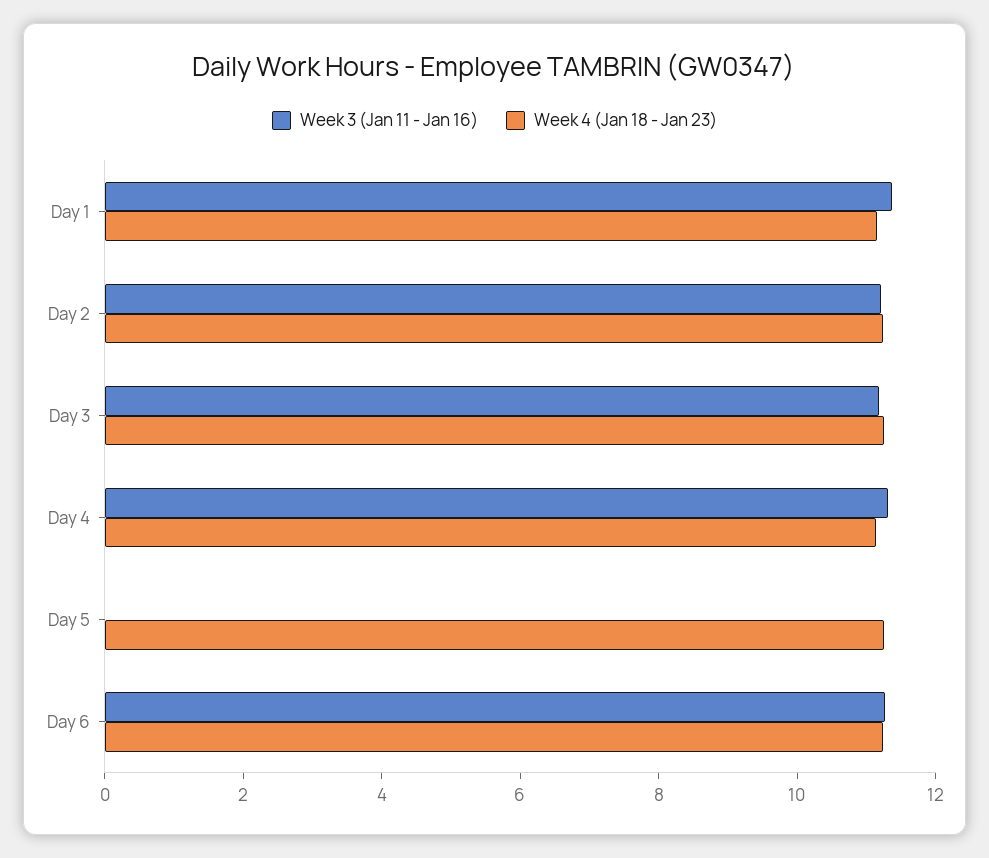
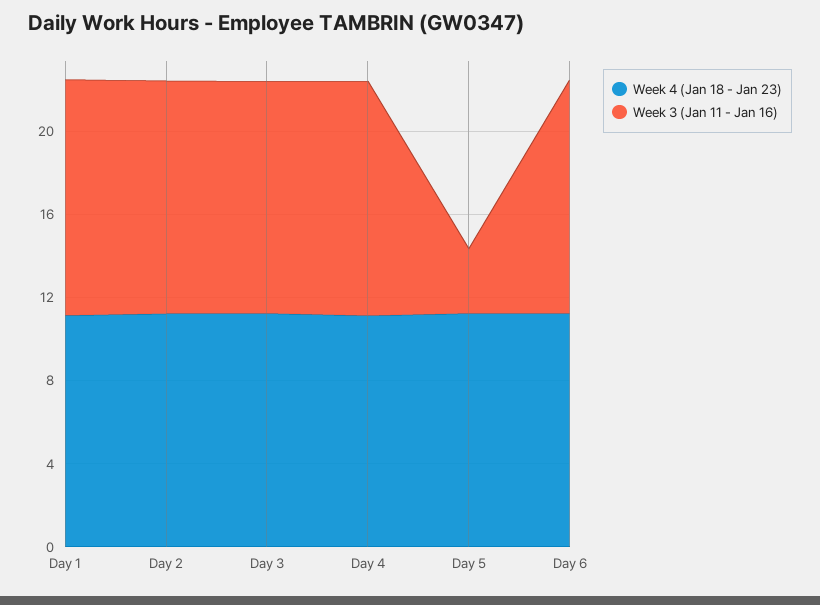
  {
    "Week 3 (Jan 11 - Jan 16)": {
      "Day 1": 11.5,
      "Day 2": 11,
      "Day 3": 11,
      "Day 4": 11.5,
-     "Day 5": 0,
+     "Day 5": 3,
      "Day 6": 11.5
    },
    "Week 4 (Jan 18 - Jan 23)": {
      "Day 1": 11,
      "Day 2": 11,
      "Day 3": 11.5,
      "Day 4": 11,
      "Day 5": 11.5,
      "Day 6": 11
    }
  }

